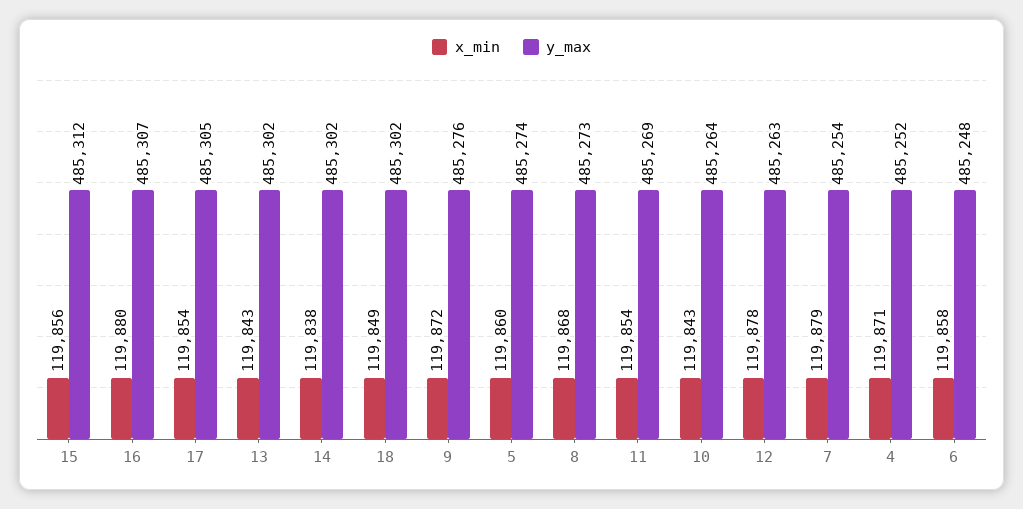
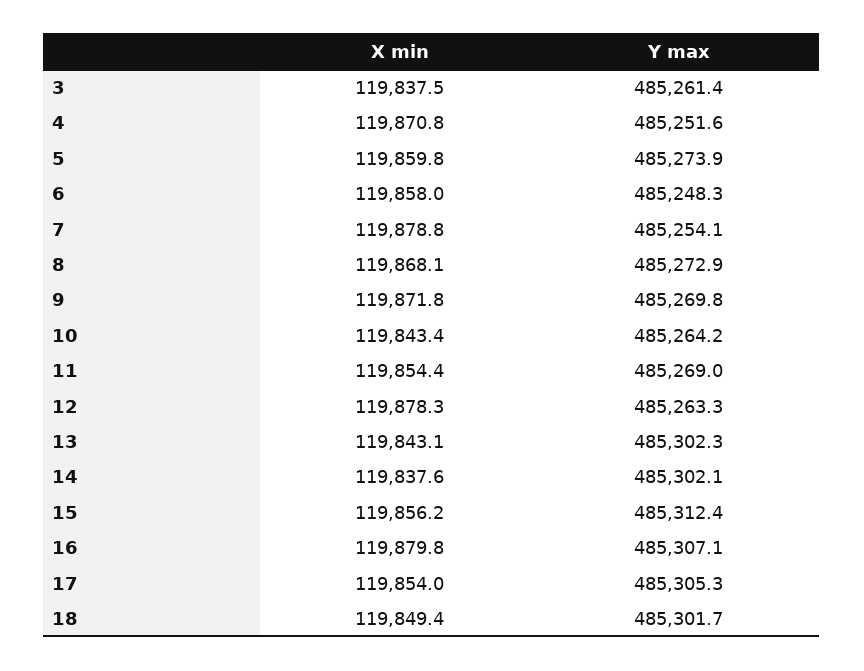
  {
    "x_min": {
      "15": 119856.2,
      "16": 119879.8,
      "17": 119854,
      "13": 119843.1,
      "14": 119837.6,
      "18": 119849.4,
      "9": 119871.8,
      "5": 119859.8,
      "8": 119868.1,
      "11": 119854.4,
      "10": 119843.4,
      "12": 119878.3,
      "7": 119878.8,
      "4": 119870.8,
-     "6": 119858
+     "6": 119858,
+     "3": 119837.5
    },
    "y_max": {
      "15": 485312.4,
      "16": 485307.1,
      "17": 485305.3,
      "13": 485302.3,
      "14": 485302.1,
      "18": 485301.7,
-     "9": 485276,
+     "9": 485269.8,
      "5": 485273.9,
      "8": 485272.9,
      "11": 485269,
      "10": 485264.2,
      "12": 485263.3,
      "7": 485254.1,
      "4": 485251.6,
-     "6": 485248.3
+     "6": 485248.3,
+     "3": 485261.4
    }
  }

